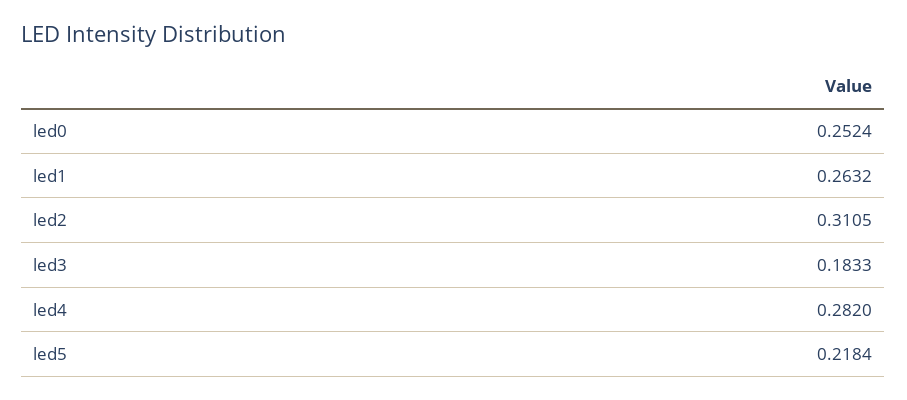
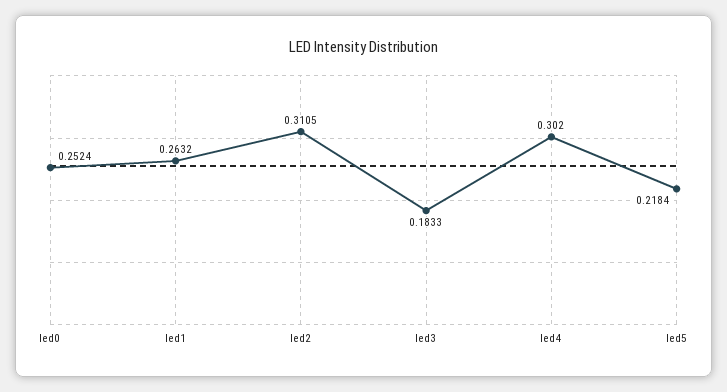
  {
    "led0": 0.2524,
    "led1": 0.2632,
    "led2": 0.3105,
    "led3": 0.1833,
-   "led4": 0.282,
+   "led4": 0.302,
    "led5": 0.2184
  }

